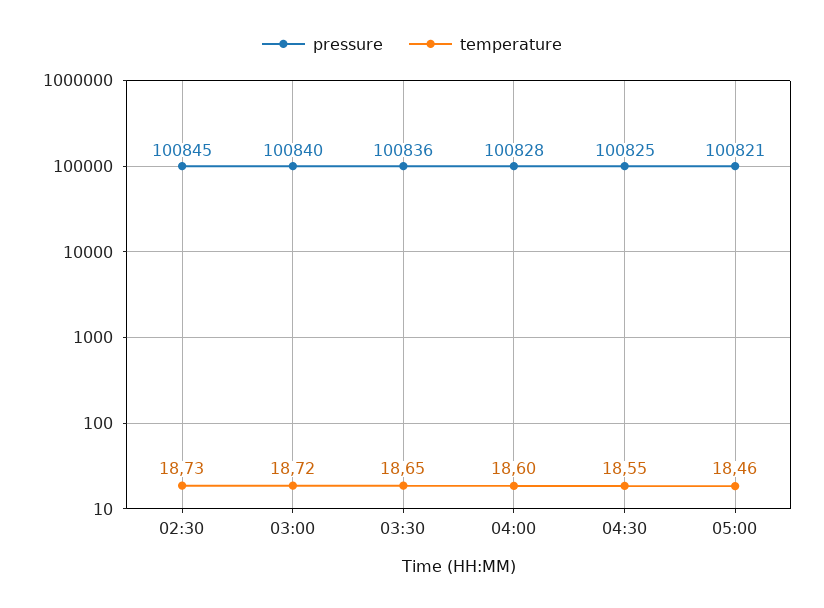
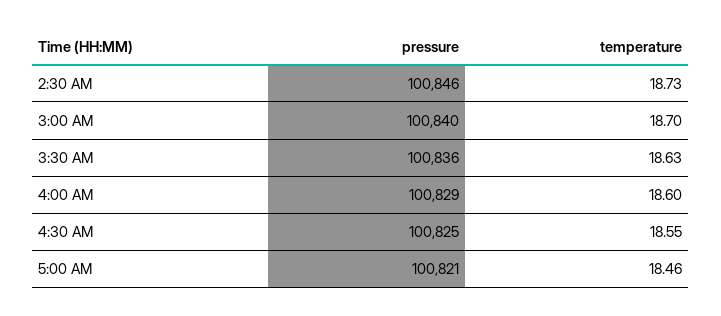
  {
    "pressure": {
-     "02:30": 100845,
+     "02:30": 100846,
      "03:00": 100840,
      "03:30": 100836,
-     "04:00": 100828,
+     "04:00": 100829,
      "04:30": 100825,
      "05:00": 100821
    },
    "temperature": {
      "02:30": 18.73,
-     "03:00": 18.72,
+     "03:00": 18.7,
-     "03:30": 18.65,
+     "03:30": 18.63,
      "04:00": 18.6,
      "04:30": 18.55,
      "05:00": 18.46
    }
  }

